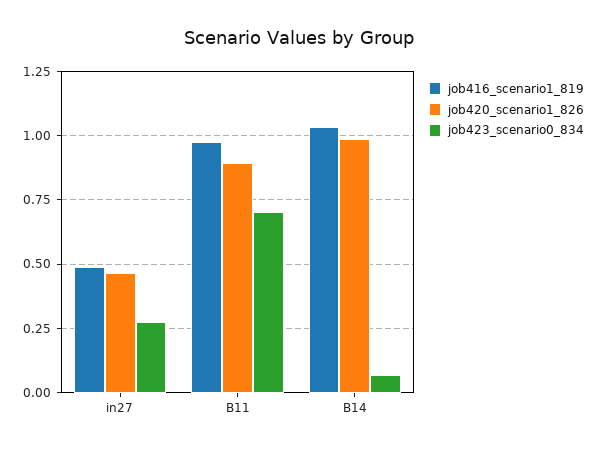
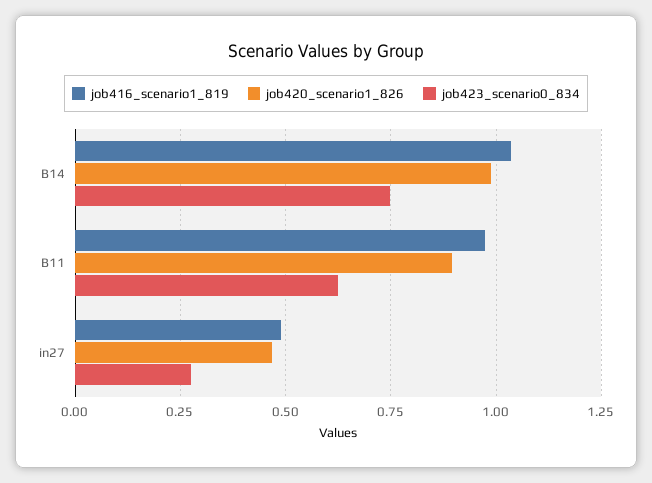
  {
    "job416_scenario1_819": {
      "in27": 0.5,
      "B11": 0.975,
      "B14": 1.025
    },
    "job420_scenario1_826": {
      "in27": 0.475,
      "B11": 0.9,
      "B14": 1
    },
    "job423_scenario0_834": {
      "in27": 0.275,
-     "B11": 0.7,
+     "B11": 0.625,
-     "B14": 0.075
+     "B14": 0.75
    }
  }

